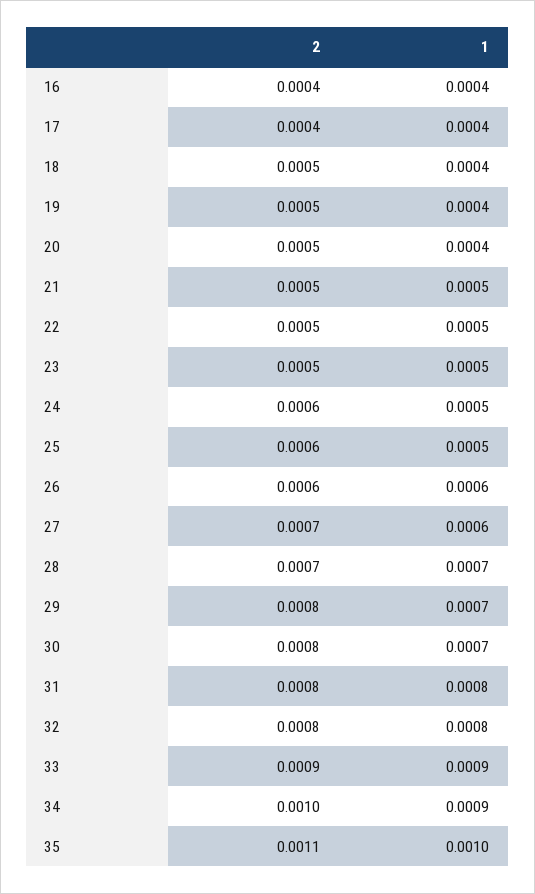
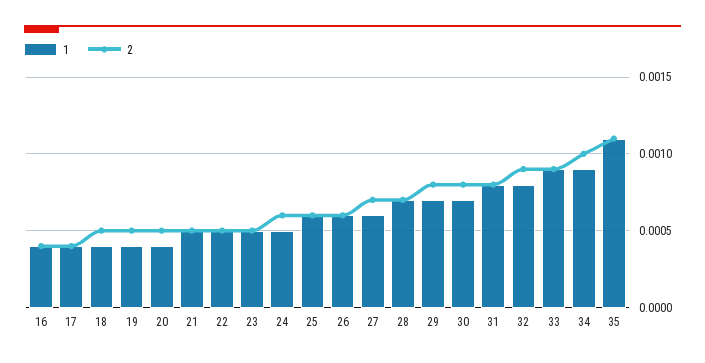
  {
    "2": {
      "16": 0.0004,
      "17": 0.0004,
      "18": 0.0005,
      "19": 0.0005,
      "20": 0.0005,
      "21": 0.0005,
      "22": 0.0005,
      "23": 0.0005,
      "24": 0.0006,
      "25": 0.0006,
      "26": 0.0006,
      "27": 0.0007,
      "28": 0.0007,
      "29": 0.0008,
      "30": 0.0008,
      "31": 0.0008,
-     "32": 0.0008,
+     "32": 0.0009,
      "33": 0.0009,
      "34": 0.001,
      "35": 0.0011
    },
    "1": {
      "16": 0.0004,
      "17": 0.0004,
      "18": 0.0004,
      "19": 0.0004,
      "20": 0.0004,
      "21": 0.0005,
      "22": 0.0005,
      "23": 0.0005,
      "24": 0.0005,
-     "25": 0.0005,
+     "25": 0.0006,
      "26": 0.0006,
      "27": 0.0006,
      "28": 0.0007,
      "29": 0.0007,
      "30": 0.0007,
      "31": 0.0008,
      "32": 0.0008,
      "33": 0.0009,
      "34": 0.0009,
-     "35": 0.001
+     "35": 0.0011
    }
  }

